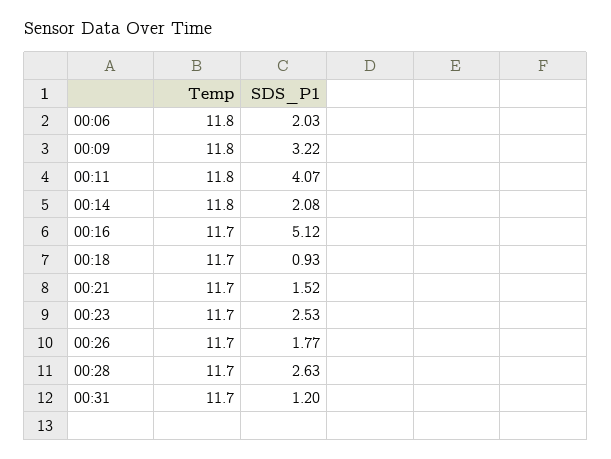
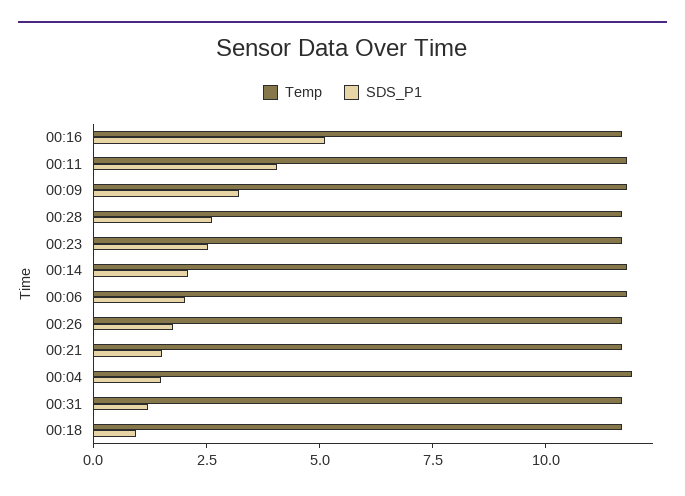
  {
    "Temp": {
      "00:06": 11.8,
      "00:09": 11.8,
      "00:11": 11.8,
      "00:14": 11.8,
      "00:16": 11.7,
      "00:18": 11.7,
      "00:21": 11.7,
      "00:23": 11.7,
      "00:26": 11.7,
      "00:28": 11.7,
-     "00:31": 11.7
+     "00:31": 11.7,
+     "00:04": 12
    },
    "SDS_P1": {
      "00:06": 2.03,
      "00:09": 3.22,
      "00:11": 4.07,
      "00:14": 2.08,
      "00:16": 5.12,
      "00:18": 0.93,
      "00:21": 1.52,
      "00:23": 2.53,
      "00:26": 1.77,
      "00:28": 2.63,
-     "00:31": 1.2
+     "00:31": 1.2,
+     "00:04": 1.5
    }
  }

